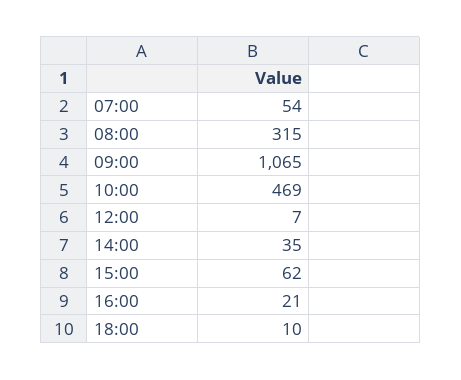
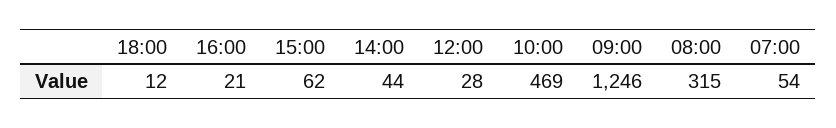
  {
    "07:00": 54,
    "08:00": 315,
-   "09:00": 1065,
+   "09:00": 1246,
    "10:00": 469,
-   "12:00": 7,
+   "12:00": 28,
-   "14:00": 35,
+   "14:00": 44,
    "15:00": 62,
    "16:00": 21,
-   "18:00": 10
+   "18:00": 12
  }

